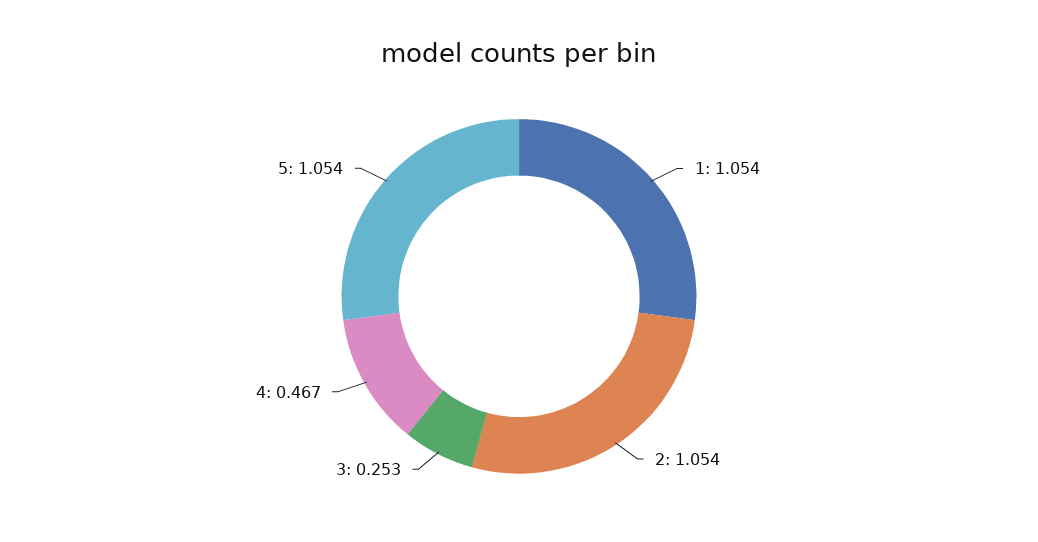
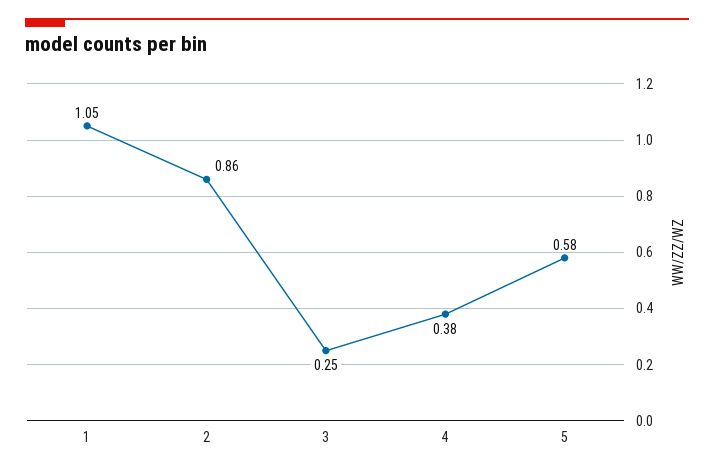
  {
    "1": 1.054,
-   "2": 1.054,
+   "2": 0.86,
    "3": 0.253,
-   "4": 0.467,
+   "4": 0.38,
-   "5": 1.054
+   "5": 0.58
  }

